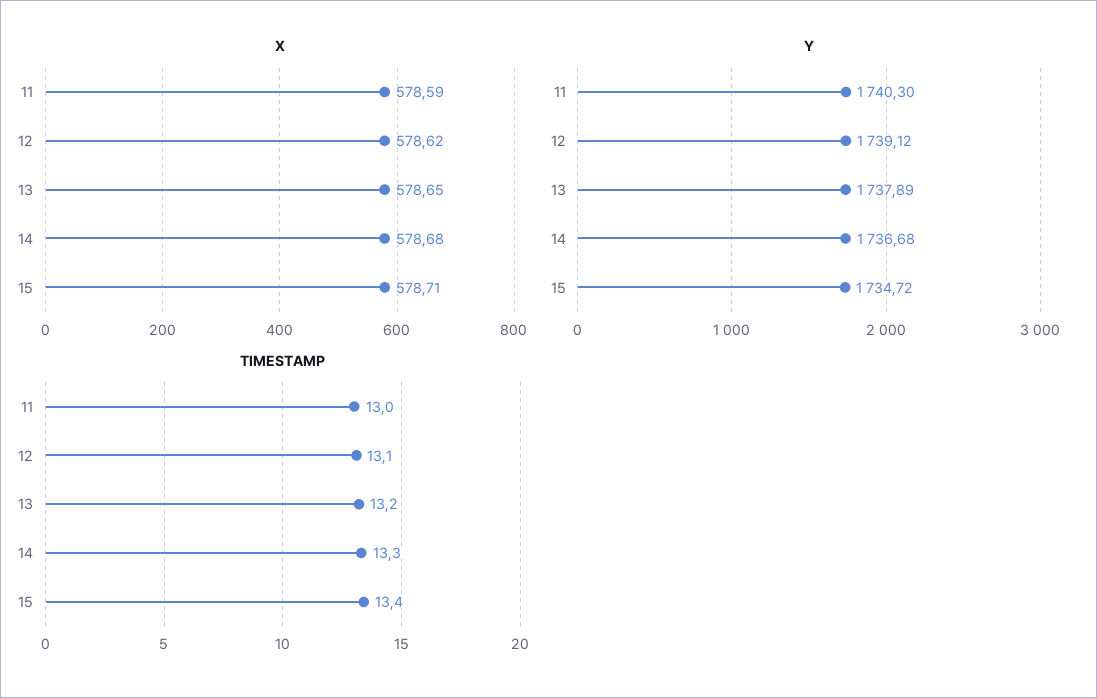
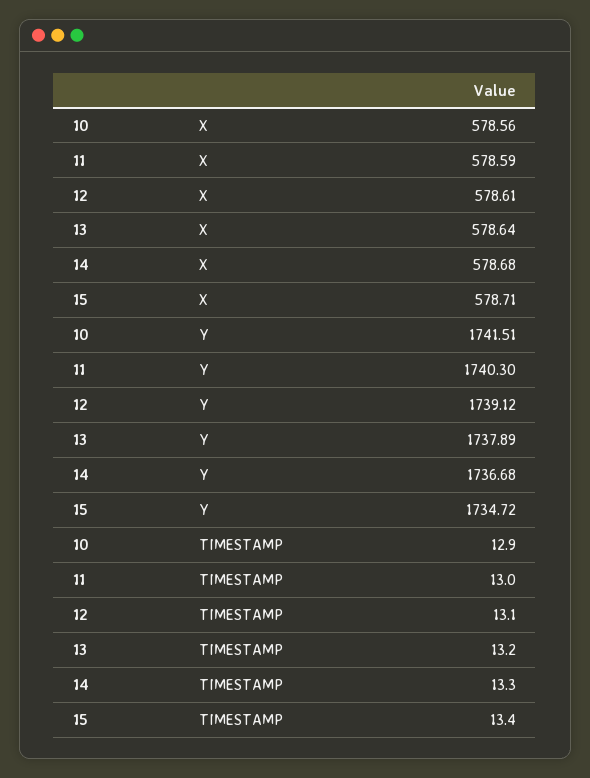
  {
    "X": {
      "11": 578.59,
-     "12": 578.62,
+     "12": 578.61,
-     "13": 578.65,
+     "13": 578.64,
      "14": 578.68,
-     "15": 578.71
+     "15": 578.71,
+     "10": 578.56
    },
    "Y": {
      "11": 1740.3,
      "12": 1739.12,
      "13": 1737.89,
      "14": 1736.68,
-     "15": 1734.72
+     "15": 1734.72,
+     "10": 1741.51
    },
    "TIMESTAMP": {
      "11": 13,
      "12": 13.1,
      "13": 13.2,
      "14": 13.3,
-     "15": 13.4
+     "15": 13.4,
+     "10": 12.9
    }
  }

